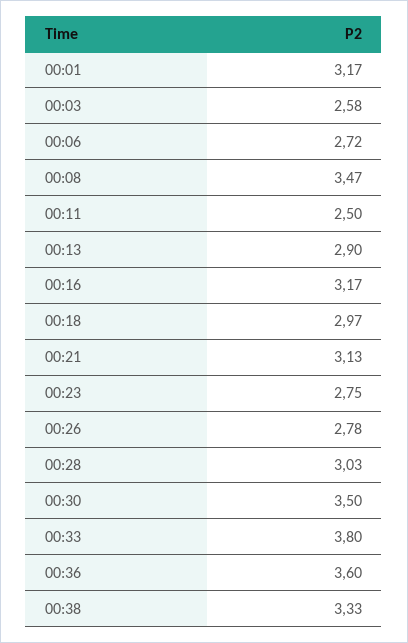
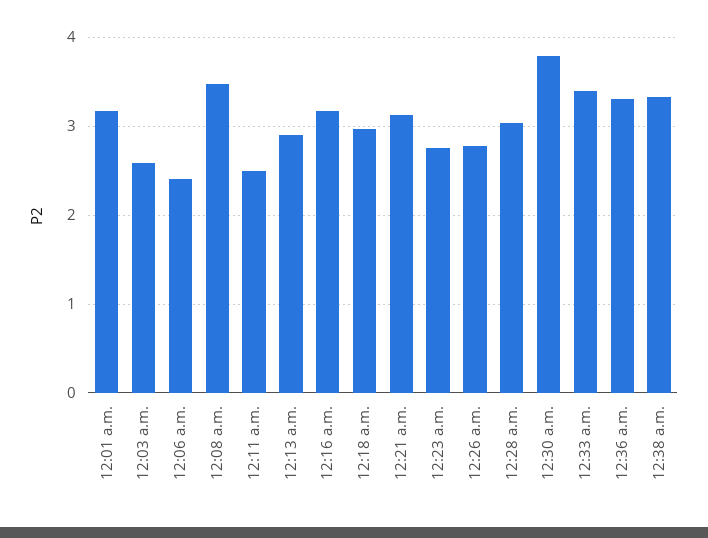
  {
    "00:01": 3.17,
    "00:03": 2.58,
-   "00:06": 2.72,
+   "00:06": 2.4,
    "00:08": 3.47,
    "00:11": 2.5,
    "00:13": 2.9,
    "00:16": 3.17,
    "00:18": 2.97,
    "00:21": 3.13,
    "00:23": 2.75,
    "00:26": 2.78,
    "00:28": 3.03,
-   "00:30": 3.5,
+   "00:30": 3.8,
-   "00:33": 3.8,
+   "00:33": 3.4,
-   "00:36": 3.6,
+   "00:36": 3.3,
    "00:38": 3.33
  }

